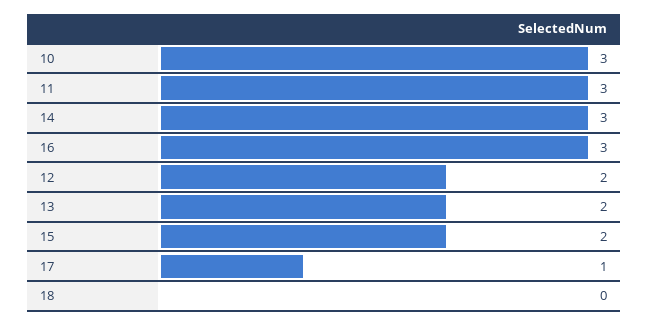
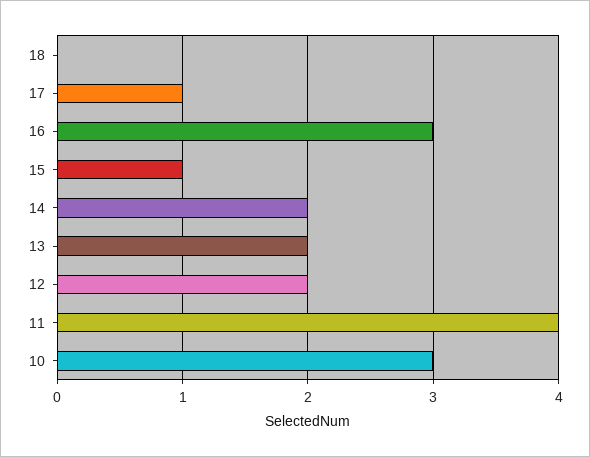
  {
    "10": 3,
-   "11": 3,
+   "11": 4,
-   "14": 3,
+   "14": 2,
    "16": 3,
    "12": 2,
    "13": 2,
-   "15": 2,
+   "15": 1,
    "17": 1,
    "18": 0
  }

